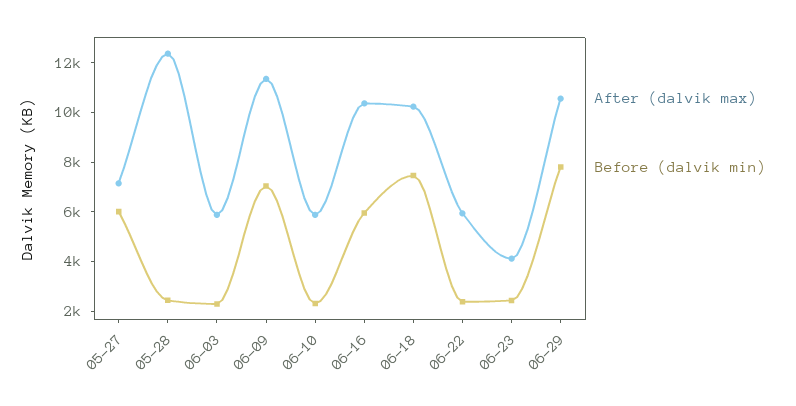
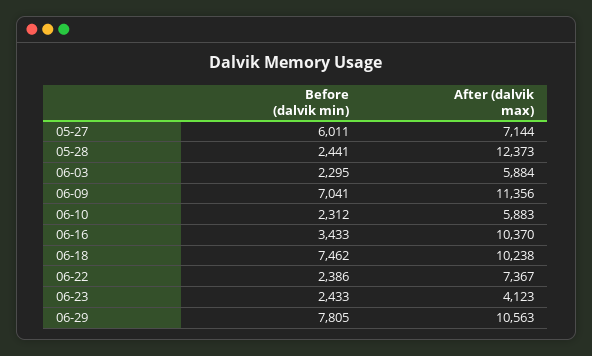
  {
    "After (dalvik max)": {
      "05-27": 7144,
      "05-28": 12373,
      "06-03": 5884,
      "06-09": 11356,
      "06-10": 5883,
      "06-16": 10370,
      "06-18": 10238,
-     "06-22": 6000,
+     "06-22": 7367,
      "06-23": 4123,
      "06-29": 10563
    },
    "Before (dalvik min)": {
      "05-27": 6011,
      "05-28": 2441,
      "06-03": 2295,
      "06-09": 7041,
      "06-10": 2312,
-     "06-16": 6000,
+     "06-16": 3433,
      "06-18": 7462,
      "06-22": 2386,
      "06-23": 2433,
      "06-29": 7805
    }
  }

